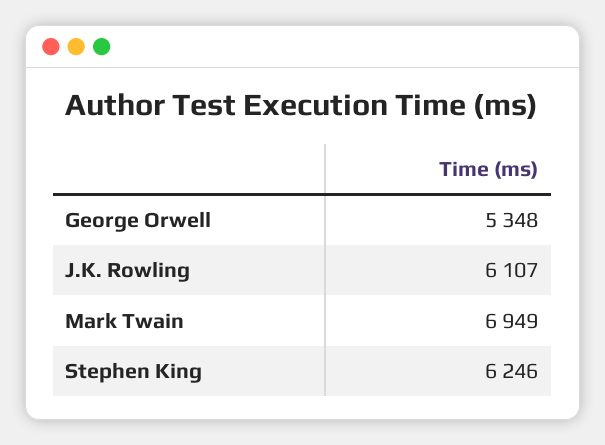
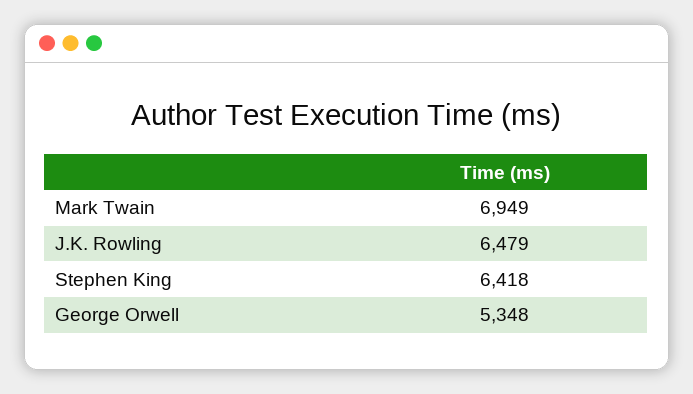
  {
    "George Orwell": 5348,
-   "J.K. Rowling": 6107,
+   "J.K. Rowling": 6479,
    "Mark Twain": 6949,
-   "Stephen King": 6246
+   "Stephen King": 6418
  }

